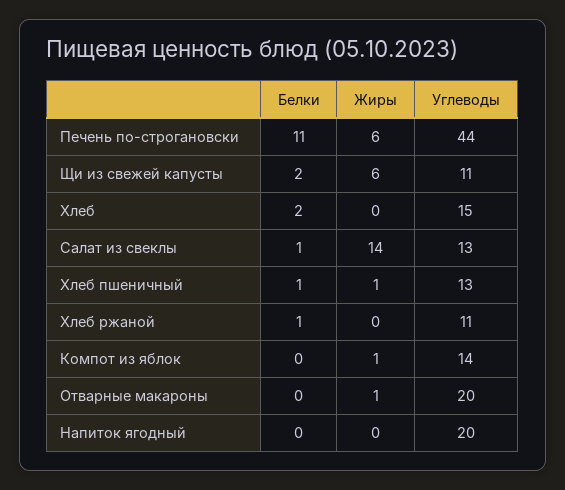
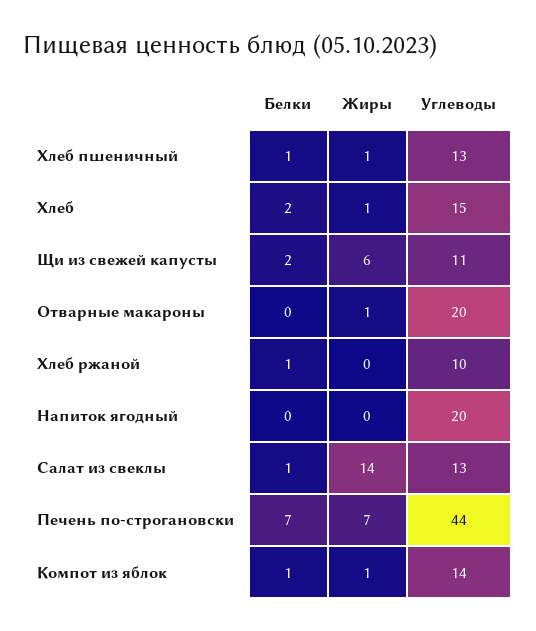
  {
    "Белки": {
-     "Печень по-строгановски": 11,
+     "Печень по-строгановски": 7,
      "Щи из свежей капусты": 2,
      "Хлеб": 2,
      "Салат из свеклы": 1,
      "Хлеб пшеничный": 1,
      "Хлеб ржаной": 1,
-     "Компот из яблок": 0,
+     "Компот из яблок": 1,
      "Отварные макароны": 0,
      "Напиток ягодный": 0
    },
    "Жиры": {
-     "Печень по-строгановски": 6,
+     "Печень по-строгановски": 7,
      "Щи из свежей капусты": 6,
-     "Хлеб": 0,
+     "Хлеб": 1,
      "Салат из свеклы": 14,
      "Хлеб пшеничный": 1,
      "Хлеб ржаной": 0,
      "Компот из яблок": 1,
      "Отварные макароны": 1,
      "Напиток ягодный": 0
    },
    "Углеводы": {
      "Печень по-строгановски": 44,
      "Щи из свежей капусты": 11,
      "Хлеб": 15,
      "Салат из свеклы": 13,
      "Хлеб пшеничный": 13,
-     "Хлеб ржаной": 11,
+     "Хлеб ржаной": 10,
      "Компот из яблок": 14,
      "Отварные макароны": 20,
      "Напиток ягодный": 20
    }
  }

